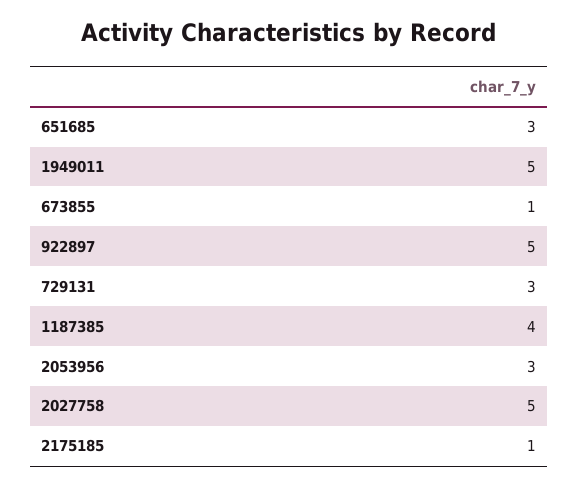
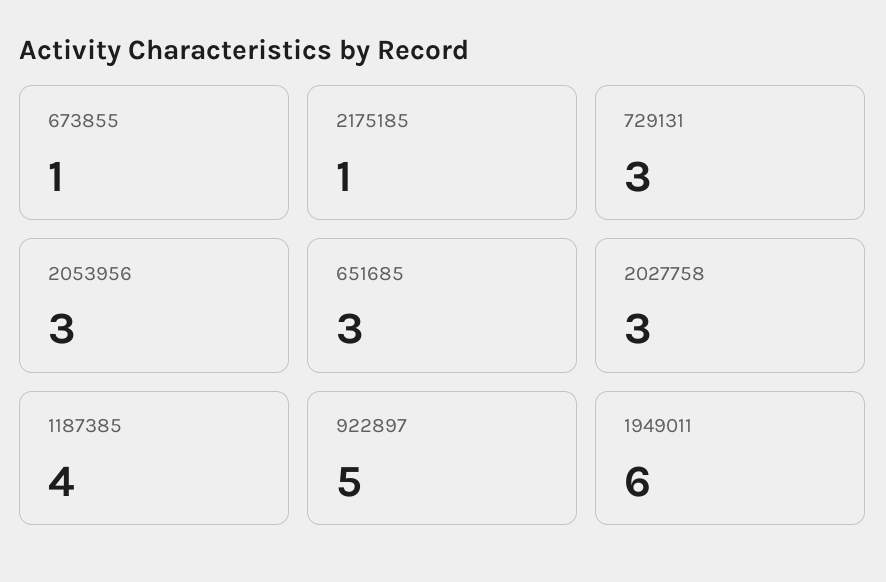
  {
    "651685": 3,
-   "1949011": 5,
+   "1949011": 6,
    "673855": 1,
    "922897": 5,
    "729131": 3,
    "1187385": 4,
    "2053956": 3,
-   "2027758": 5,
+   "2027758": 3,
    "2175185": 1
  }

